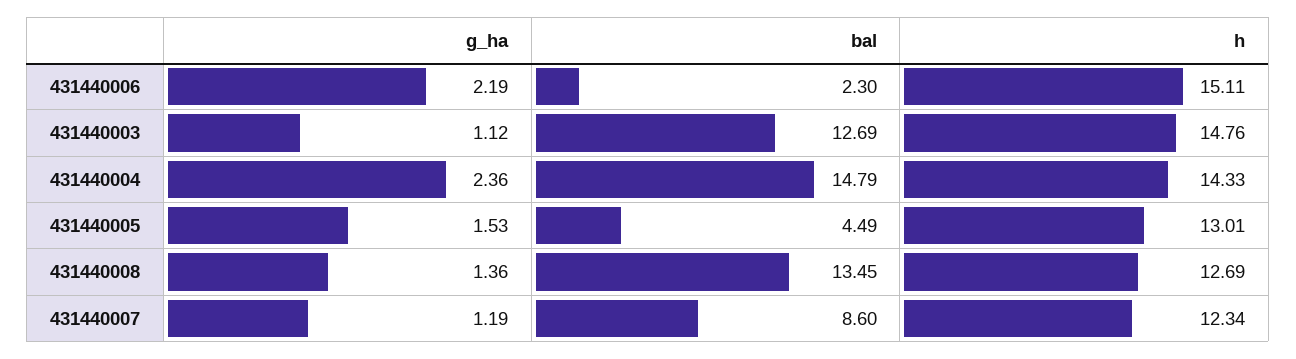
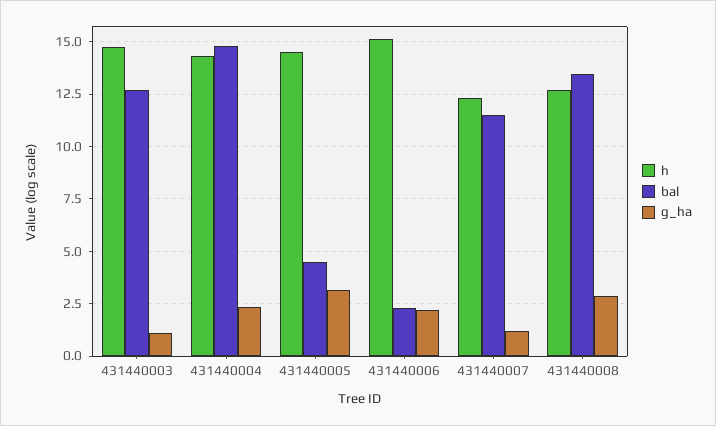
  {
    "g_ha": {
      "431440006": 2.19,
      "431440003": 1.12,
      "431440004": 2.36,
-     "431440005": 1.53,
+     "431440005": 3,
-     "431440008": 1.36,
+     "431440008": 3,
      "431440007": 1.19
    },
    "bal": {
      "431440006": 2.3,
      "431440003": 12.69,
      "431440004": 14.79,
      "431440005": 4.49,
      "431440008": 13.45,
-     "431440007": 8.6
+     "431440007": 11.5
    },
    "h": {
      "431440006": 15.11,
      "431440003": 14.76,
      "431440004": 14.33,
-     "431440005": 13.01,
+     "431440005": 14.5,
      "431440008": 12.69,
      "431440007": 12.34
    }
  }

